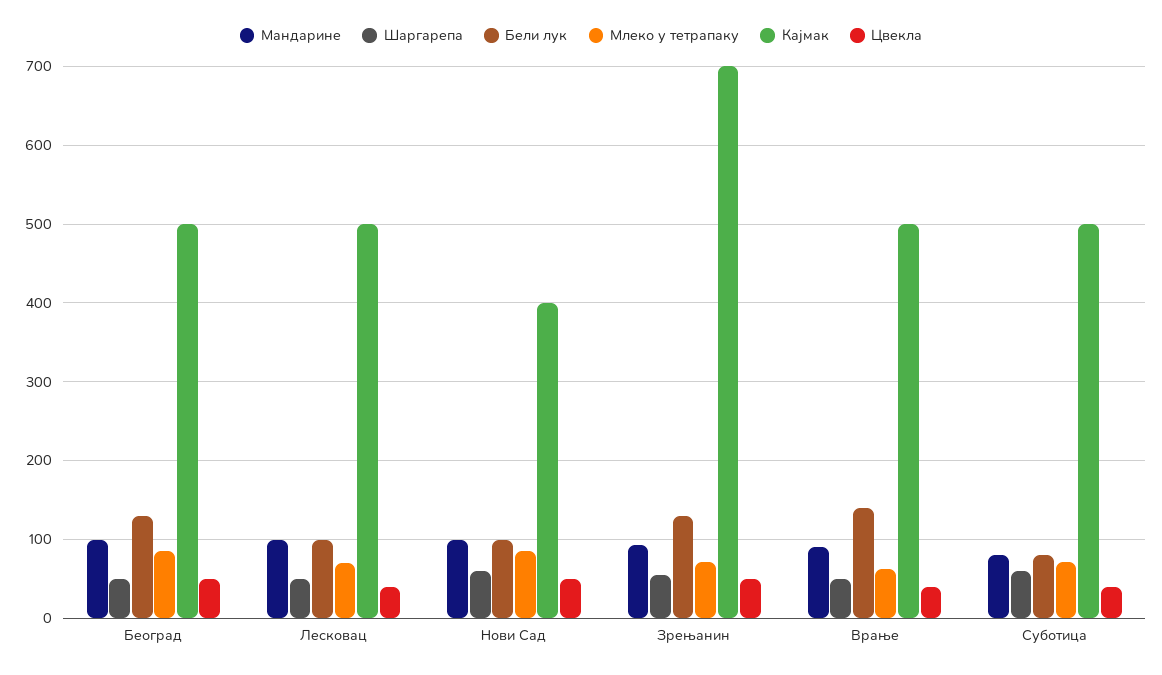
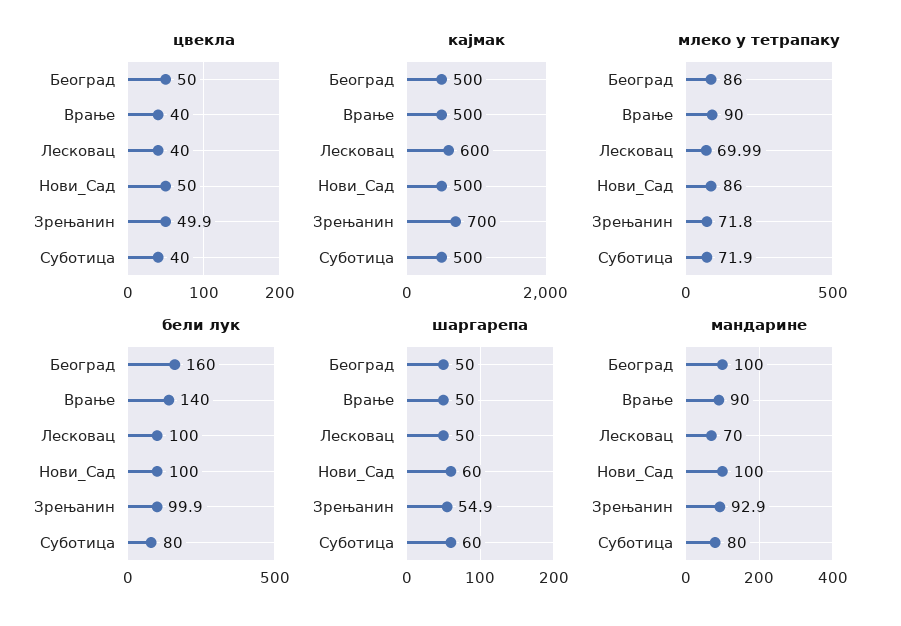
  {
    "Мандарине": {
      "Београд": 100,
-     "Лесковац": 100,
+     "Лесковац": 70,
      "Нови Сад": 100,
      "Зрењанин": 92.9,
      "Врање": 90,
      "Суботица": 80
    },
    "Шаргарепа": {
      "Београд": 50,
      "Лесковац": 50,
      "Нови Сад": 60,
      "Зрењанин": 54.9,
      "Врање": 50,
      "Суботица": 60
    },
    "Бели лук": {
-     "Београд": 130,
+     "Београд": 160,
      "Лесковац": 100,
      "Нови Сад": 100,
-     "Зрењанин": 130,
+     "Зрењанин": 99.9,
      "Врање": 140,
      "Суботица": 80
    },
    "Млеко у тетрапаку": {
      "Београд": 86,
      "Лесковац": 69.99,
      "Нови Сад": 86,
      "Зрењанин": 71.8,
-     "Врање": 60,
+     "Врање": 90,
      "Суботица": 71.9
    },
    "Кајмак": {
      "Београд": 500,
-     "Лесковац": 500,
+     "Лесковац": 600,
-     "Нови Сад": 400,
+     "Нови Сад": 500,
      "Зрењанин": 700,
      "Врање": 500,
      "Суботица": 500
    },
    "Цвекла": {
      "Београд": 50,
      "Лесковац": 40,
      "Нови Сад": 50,
      "Зрењанин": 49.9,
      "Врање": 40,
      "Суботица": 40
    }
  }

